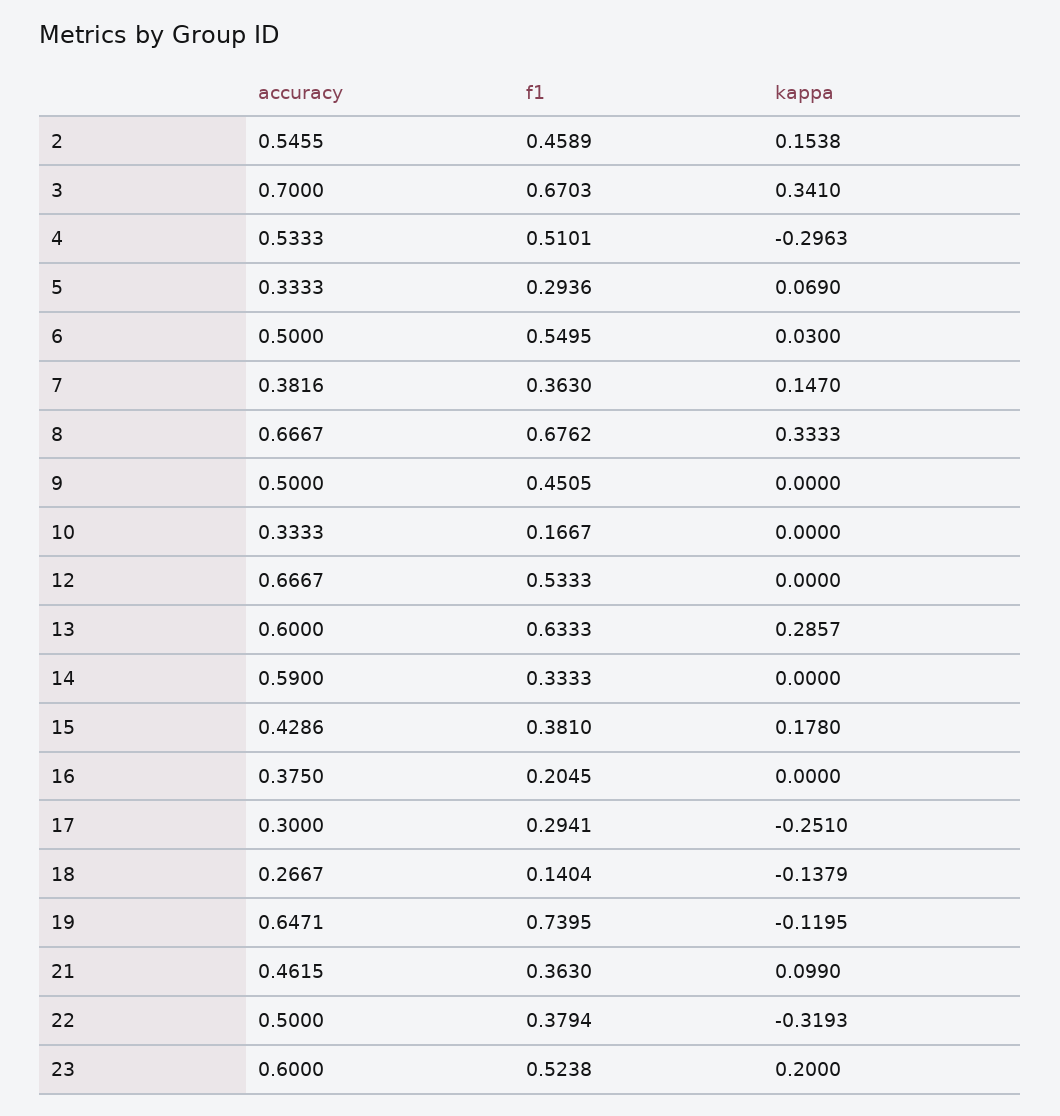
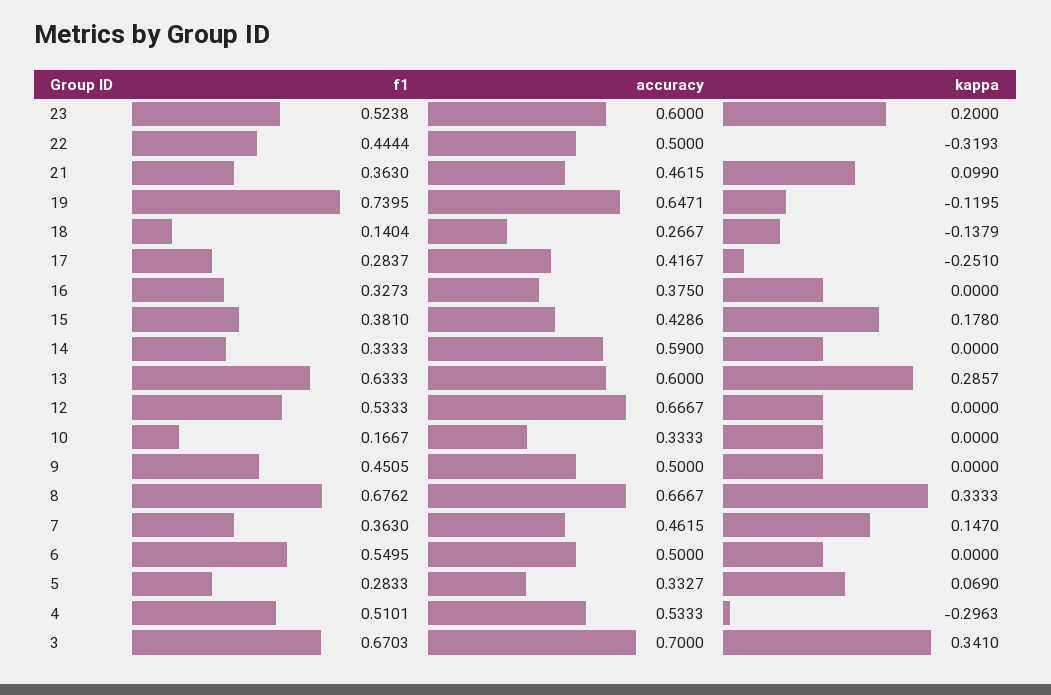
  {
    "accuracy": {
-     "2": 0.5455,
      "3": 0.7,
      "4": 0.5333,
-     "5": 0.3333,
+     "5": 0.3327,
      "6": 0.5,
-     "7": 0.3816,
+     "7": 0.4615,
      "8": 0.6667,
      "9": 0.5,
      "10": 0.3333,
      "12": 0.6667,
      "13": 0.6,
      "14": 0.59,
      "15": 0.4286,
      "16": 0.375,
-     "17": 0.3,
+     "17": 0.4167,
      "18": 0.2667,
      "19": 0.6471,
      "21": 0.4615,
      "22": 0.5,
      "23": 0.6
    },
    "f1": {
-     "2": 0.4589,
      "3": 0.6703,
      "4": 0.5101,
-     "5": 0.2936,
+     "5": 0.2833,
      "6": 0.5495,
      "7": 0.363,
      "8": 0.6762,
      "9": 0.4505,
      "10": 0.1667,
      "12": 0.5333,
      "13": 0.6333,
      "14": 0.3333,
      "15": 0.381,
-     "16": 0.2045,
+     "16": 0.3273,
-     "17": 0.2941,
+     "17": 0.2837,
      "18": 0.1404,
      "19": 0.7395,
      "21": 0.363,
-     "22": 0.3794,
+     "22": 0.4444,
      "23": 0.5238
    },
    "kappa": {
-     "2": 0.1538,
      "3": 0.341,
      "4": -0.2963,
      "5": 0.069,
-     "6": 0.03,
+     "6": 0,
      "7": 0.147,
      "8": 0.3333,
      "9": 0,
      "10": 0,
      "12": 0,
      "13": 0.2857,
      "14": 0,
      "15": 0.178,
      "16": 0,
      "17": -0.251,
      "18": -0.1379,
      "19": -0.1195,
      "21": 0.099,
      "22": -0.3193,
      "23": 0.2
    }
  }

